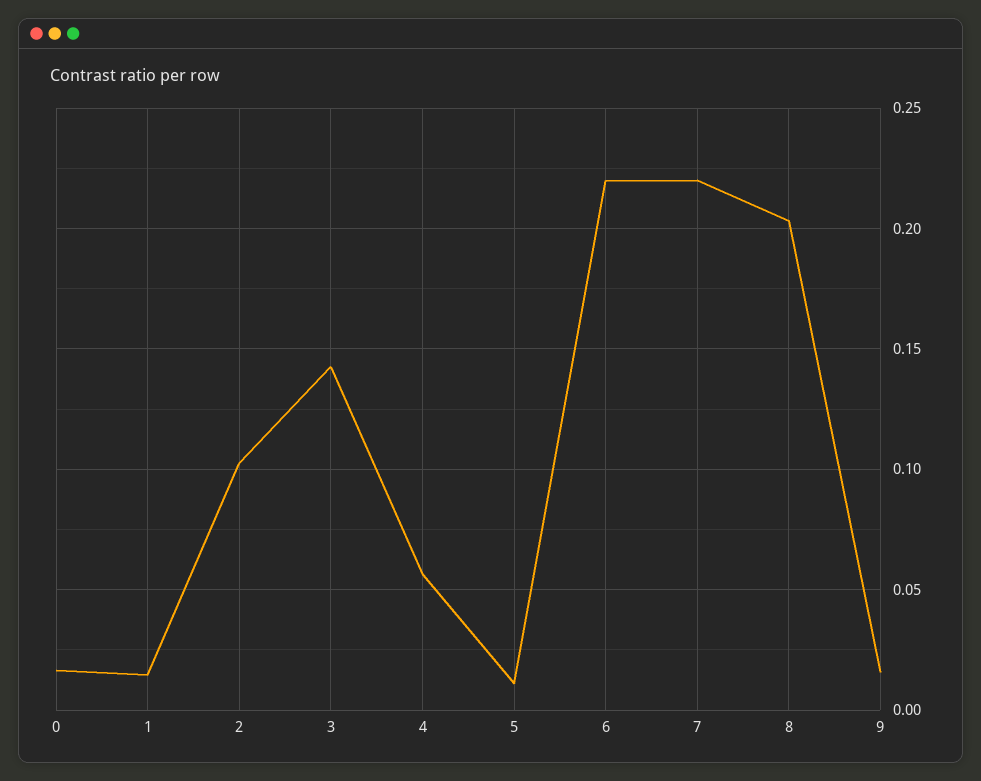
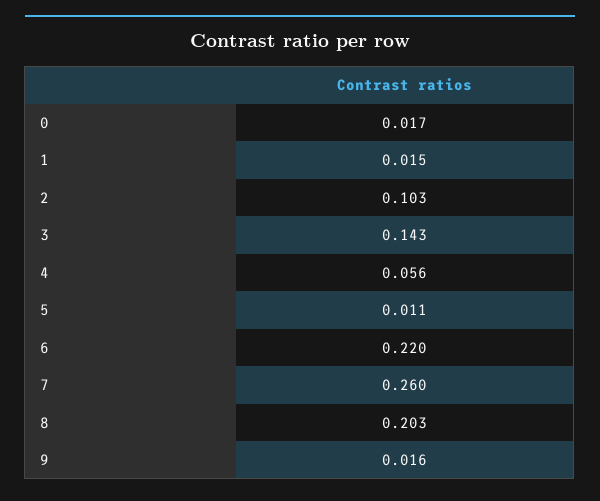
  {
    "0": 0.017,
    "1": 0.015,
    "2": 0.103,
    "3": 0.143,
    "4": 0.056,
    "5": 0.011,
    "6": 0.22,
-   "7": 0.22,
+   "7": 0.26,
    "8": 0.203,
    "9": 0.016
  }

